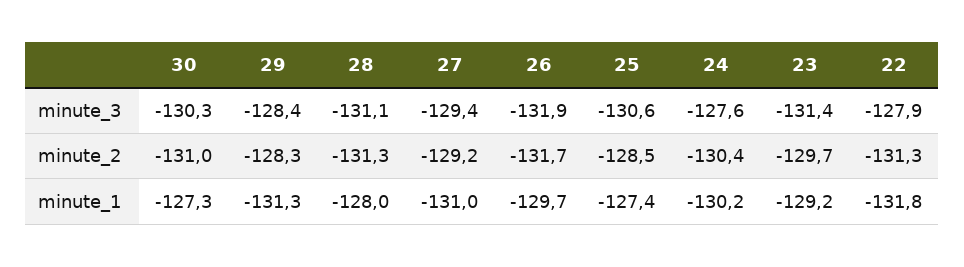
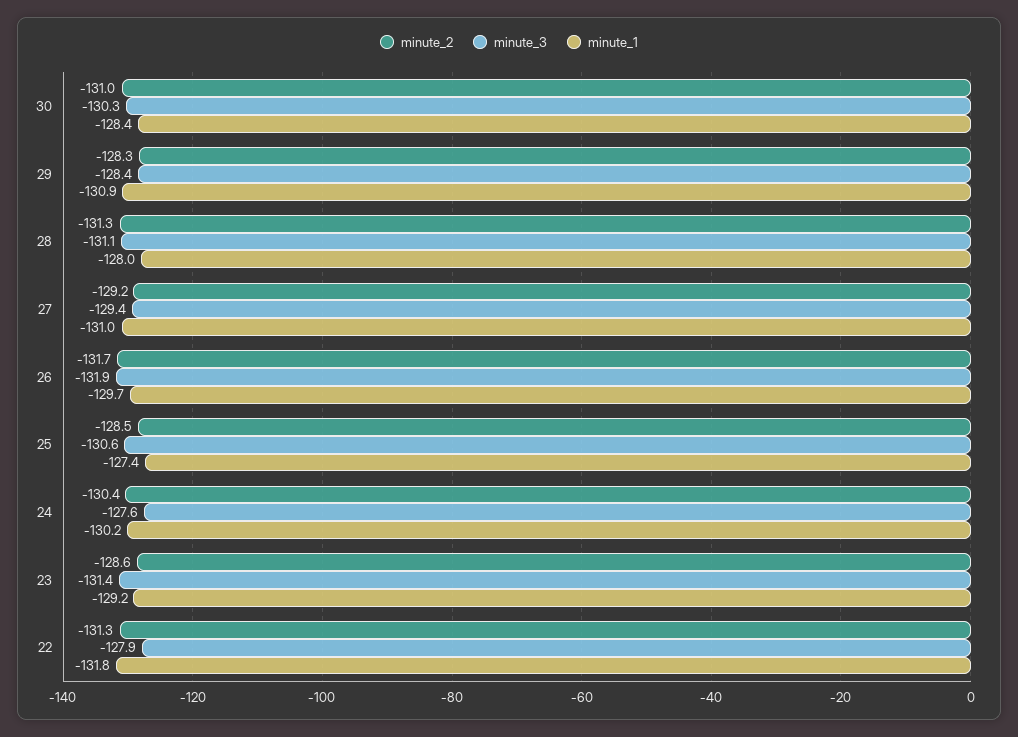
  {
    "minute_3": {
      "30": -130.3,
      "29": -128.4,
      "28": -131.1,
      "27": -129.4,
      "26": -131.9,
      "25": -130.6,
      "24": -127.6,
      "23": -131.4,
      "22": -127.9
    },
    "minute_2": {
      "30": -131,
      "29": -128.3,
      "28": -131.3,
      "27": -129.2,
      "26": -131.7,
      "25": -128.5,
      "24": -130.4,
-     "23": -129.7,
+     "23": -128.6,
      "22": -131.3
    },
    "minute_1": {
-     "30": -127.3,
+     "30": -128.4,
-     "29": -131.3,
+     "29": -130.9,
      "28": -128,
      "27": -131,
      "26": -129.7,
      "25": -127.4,
      "24": -130.2,
      "23": -129.2,
      "22": -131.8
    }
  }

